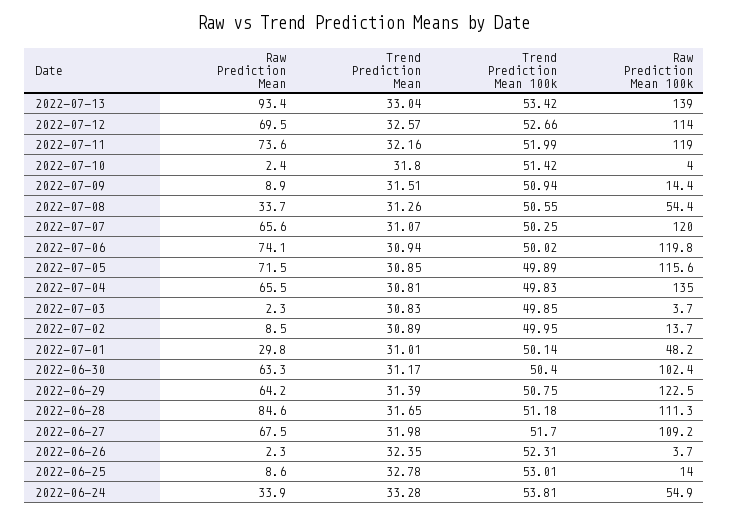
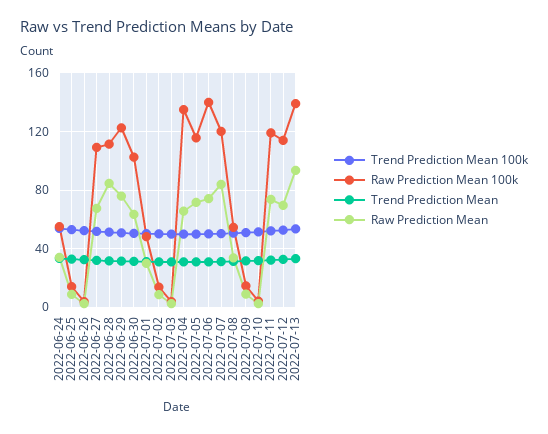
  {
    "Raw Prediction Mean": {
      "2022-07-13": 93.4,
      "2022-07-12": 69.5,
      "2022-07-11": 73.6,
      "2022-07-10": 2.4,
      "2022-07-09": 8.9,
      "2022-07-08": 33.7,
-     "2022-07-07": 65.6,
+     "2022-07-07": 85,
      "2022-07-06": 74.1,
      "2022-07-05": 71.5,
      "2022-07-04": 65.5,
      "2022-07-03": 2.3,
      "2022-07-02": 8.5,
      "2022-07-01": 29.8,
      "2022-06-30": 63.3,
-     "2022-06-29": 64.2,
+     "2022-06-29": 75,
      "2022-06-28": 84.6,
      "2022-06-27": 67.5,
      "2022-06-26": 2.3,
      "2022-06-25": 8.6,
      "2022-06-24": 33.9
    },
    "Trend Prediction Mean": {
      "2022-07-13": 33.04,
      "2022-07-12": 32.57,
      "2022-07-11": 32.16,
      "2022-07-10": 31.8,
      "2022-07-09": 31.51,
      "2022-07-08": 31.26,
      "2022-07-07": 31.07,
      "2022-07-06": 30.94,
      "2022-07-05": 30.85,
      "2022-07-04": 30.81,
      "2022-07-03": 30.83,
      "2022-07-02": 30.89,
      "2022-07-01": 31.01,
      "2022-06-30": 31.17,
      "2022-06-29": 31.39,
      "2022-06-28": 31.65,
      "2022-06-27": 31.98,
      "2022-06-26": 32.35,
      "2022-06-25": 32.78,
      "2022-06-24": 33.28
    },
    "Trend Prediction Mean 100k": {
      "2022-07-13": 53.42,
      "2022-07-12": 52.66,
      "2022-07-11": 51.99,
      "2022-07-10": 51.42,
      "2022-07-09": 50.94,
      "2022-07-08": 50.55,
      "2022-07-07": 50.25,
      "2022-07-06": 50.02,
      "2022-07-05": 49.89,
      "2022-07-04": 49.83,
      "2022-07-03": 49.85,
      "2022-07-02": 49.95,
      "2022-07-01": 50.14,
      "2022-06-30": 50.4,
      "2022-06-29": 50.75,
      "2022-06-28": 51.18,
      "2022-06-27": 51.7,
      "2022-06-26": 52.31,
      "2022-06-25": 53.01,
      "2022-06-24": 53.81
    },
    "Raw Prediction Mean 100k": {
      "2022-07-13": 139,
      "2022-07-12": 114,
      "2022-07-11": 119,
      "2022-07-10": 4,
      "2022-07-09": 14.4,
      "2022-07-08": 54.4,
      "2022-07-07": 120,
-     "2022-07-06": 119.8,
+     "2022-07-06": 140,
      "2022-07-05": 115.6,
      "2022-07-04": 135,
      "2022-07-03": 3.7,
      "2022-07-02": 13.7,
      "2022-07-01": 48.2,
      "2022-06-30": 102.4,
      "2022-06-29": 122.5,
      "2022-06-28": 111.3,
      "2022-06-27": 109.2,
      "2022-06-26": 3.7,
      "2022-06-25": 14,
      "2022-06-24": 54.9
    }
  }

